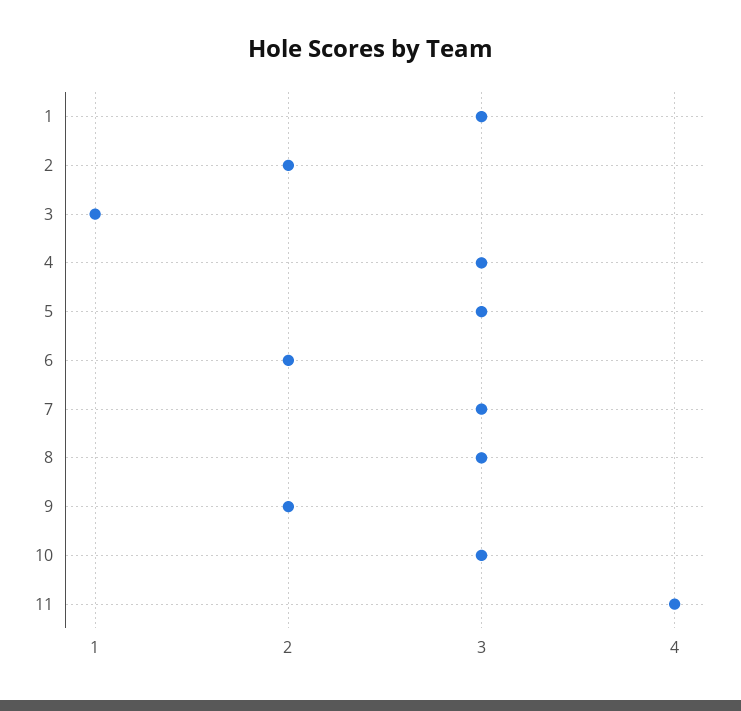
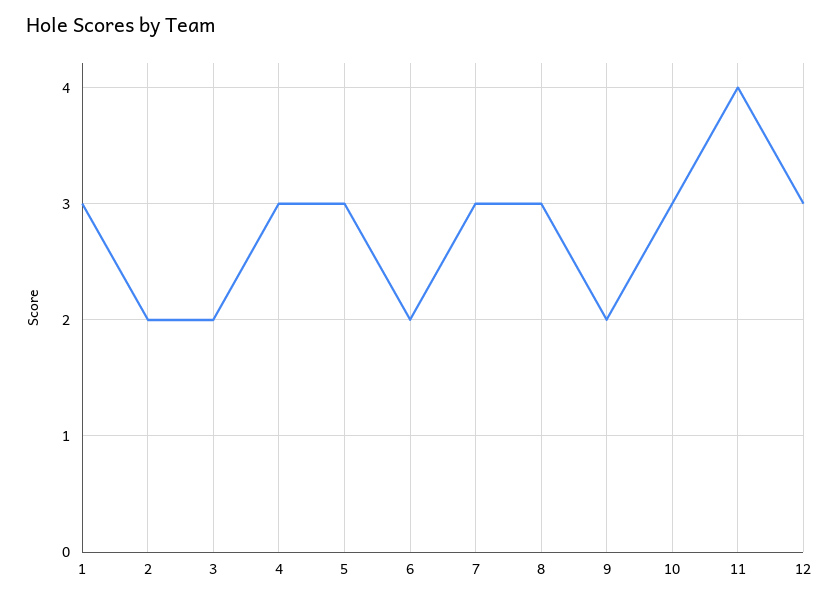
  {
    "1": 3,
    "2": 2,
-   "3": 1,
+   "3": 2,
    "4": 3,
    "5": 3,
    "6": 2,
    "7": 3,
    "8": 3,
    "9": 2,
    "10": 3,
-   "11": 4
+   "11": 4,
+   "12": 3
  }

